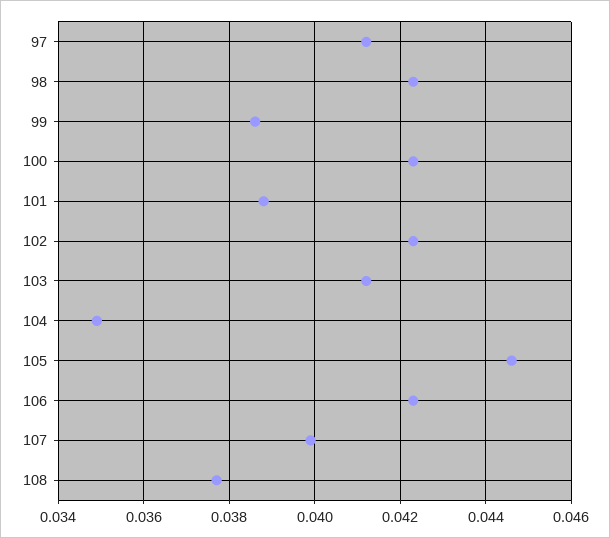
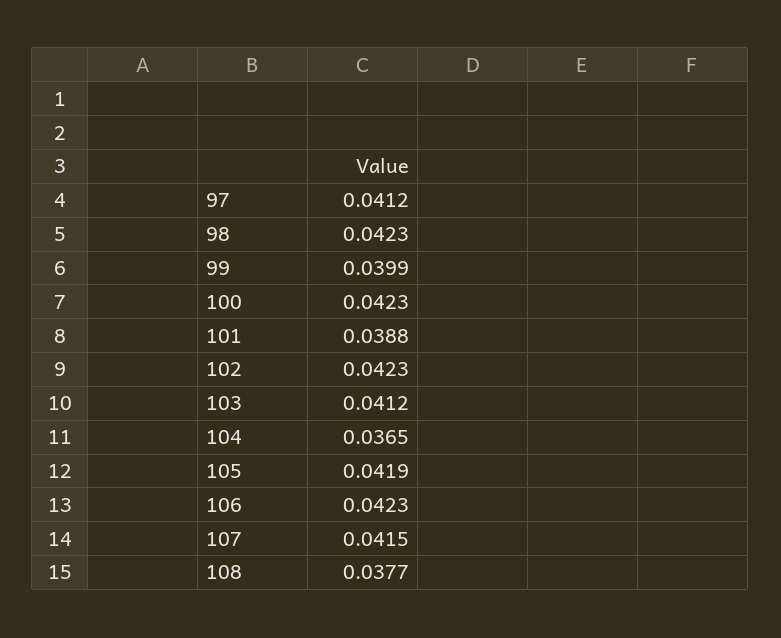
  {
    "97": 0.0412,
    "98": 0.0423,
-   "99": 0.0385,
+   "99": 0.0399,
    "100": 0.0423,
    "101": 0.0388,
    "102": 0.0423,
    "103": 0.0412,
-   "104": 0.035,
+   "104": 0.0365,
-   "105": 0.0445,
+   "105": 0.0419,
    "106": 0.0423,
-   "107": 0.04,
+   "107": 0.0415,
    "108": 0.0377
  }

